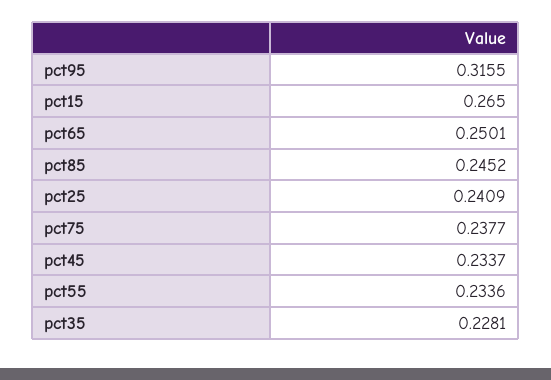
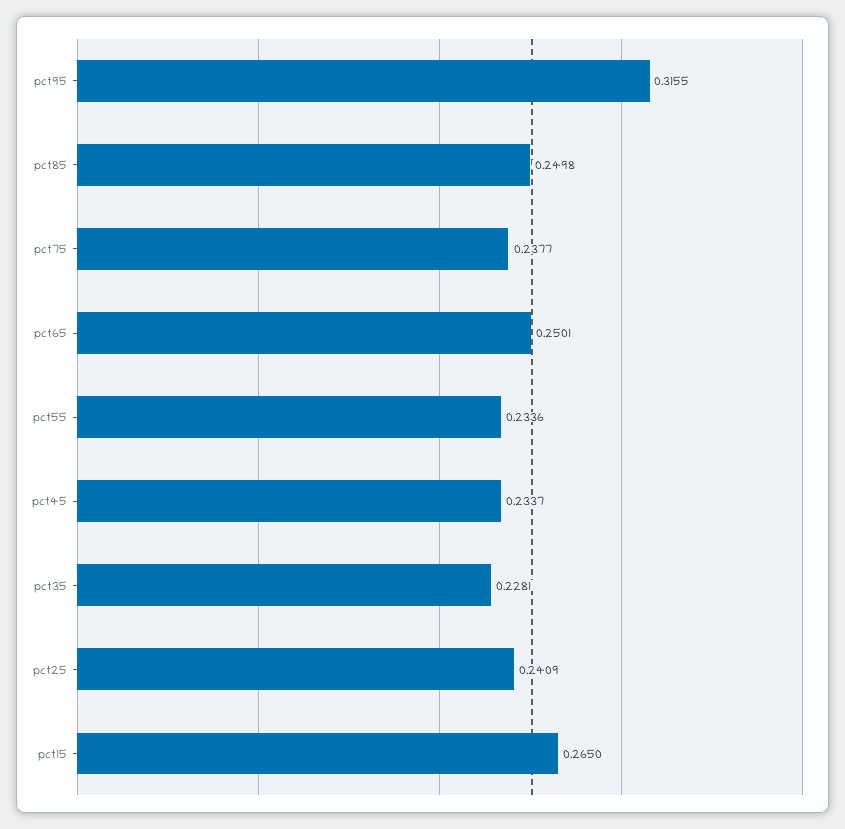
  {
    "pct95": 0.3155,
    "pct15": 0.265,
    "pct65": 0.2501,
-   "pct85": 0.2452,
+   "pct85": 0.2498,
    "pct25": 0.2409,
    "pct75": 0.2377,
    "pct45": 0.2337,
    "pct55": 0.2336,
    "pct35": 0.2281
  }

